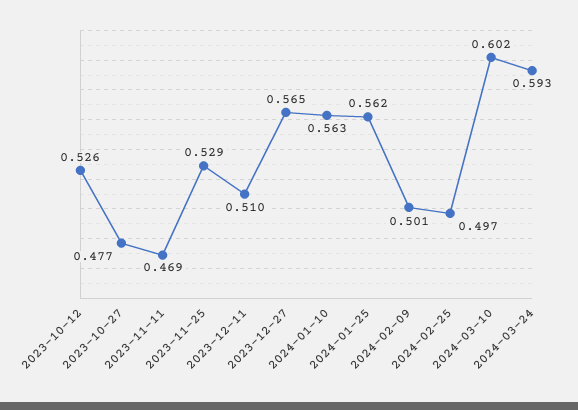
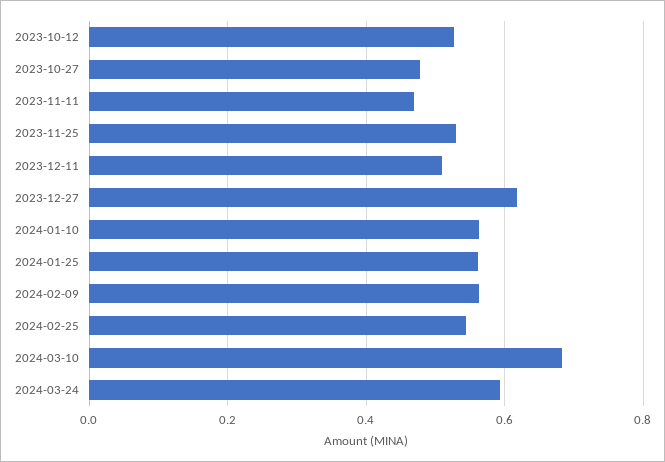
  {
    "2023-10-12": 0.526,
    "2023-10-27": 0.477,
    "2023-11-11": 0.469,
    "2023-11-25": 0.529,
    "2023-12-11": 0.51,
-   "2023-12-27": 0.565,
+   "2023-12-27": 0.62,
    "2024-01-10": 0.563,
    "2024-01-25": 0.562,
-   "2024-02-09": 0.501,
+   "2024-02-09": 0.56,
-   "2024-02-25": 0.497,
+   "2024-02-25": 0.54,
-   "2024-03-10": 0.602,
+   "2024-03-10": 0.68,
    "2024-03-24": 0.593
  }

